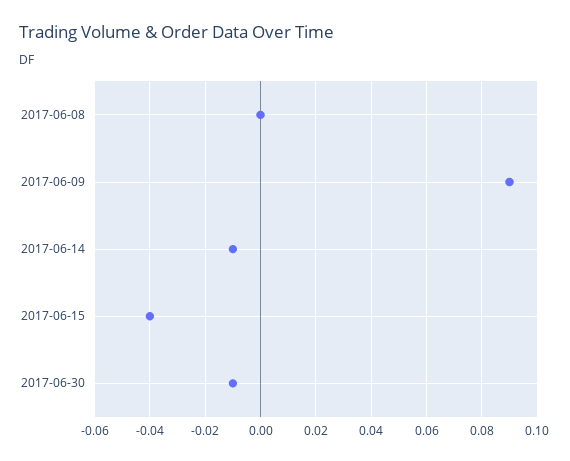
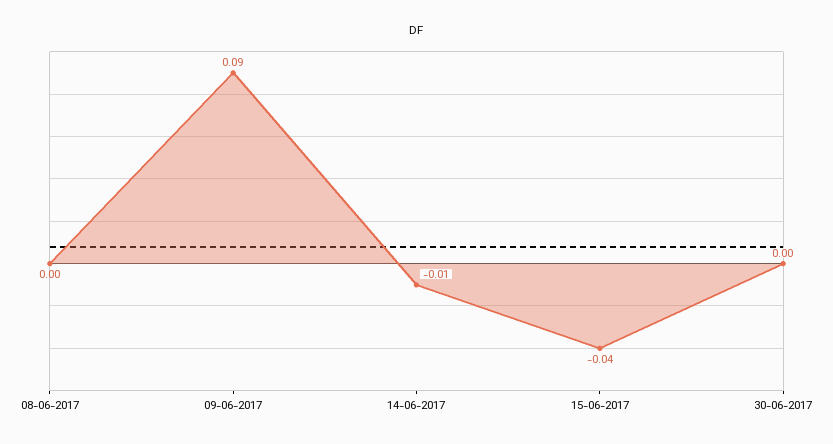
  {
    "2017-06-08": 0,
    "2017-06-09": 0.09,
    "2017-06-14": -0.01,
    "2017-06-15": -0.04,
-   "2017-06-30": -0.01
+   "2017-06-30": 0
  }

